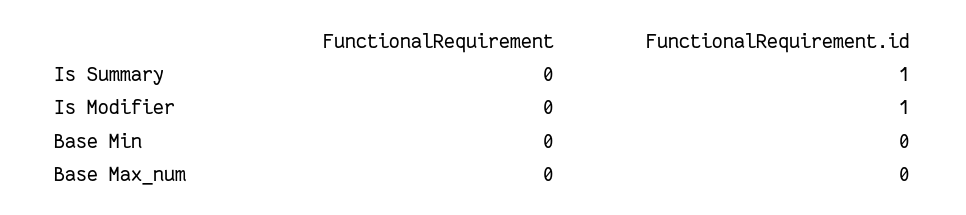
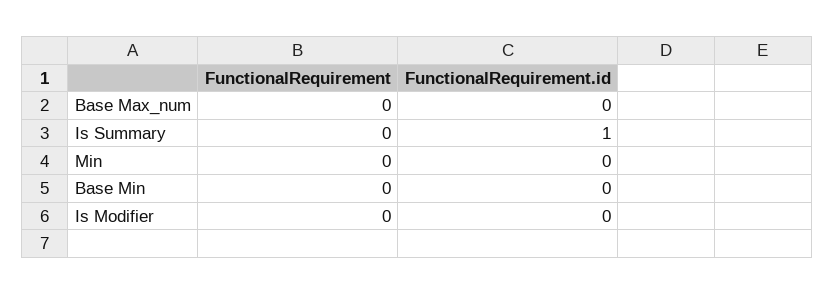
  {
    "FunctionalRequirement": {
      "Is Summary": 0,
      "Is Modifier": 0,
      "Base Min": 0,
-     "Base Max_num": 0
+     "Base Max_num": 0,
+     "Min": 0
    },
    "FunctionalRequirement.id": {
      "Is Summary": 1,
-     "Is Modifier": 1,
+     "Is Modifier": 0,
      "Base Min": 0,
-     "Base Max_num": 0
+     "Base Max_num": 0,
+     "Min": 0
    }
  }

